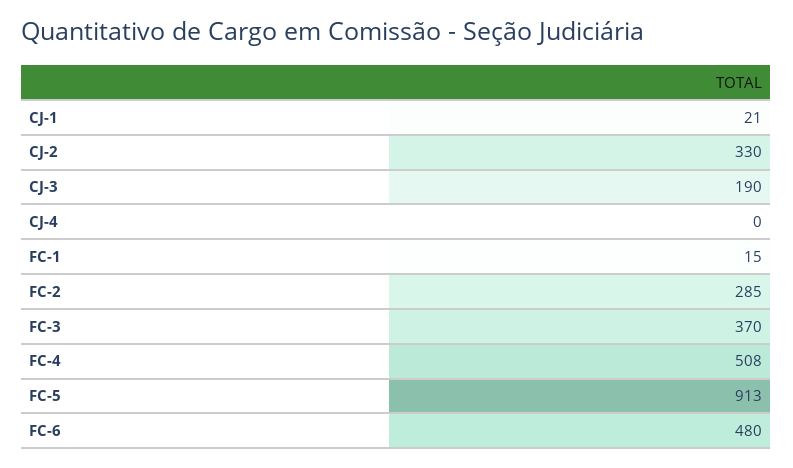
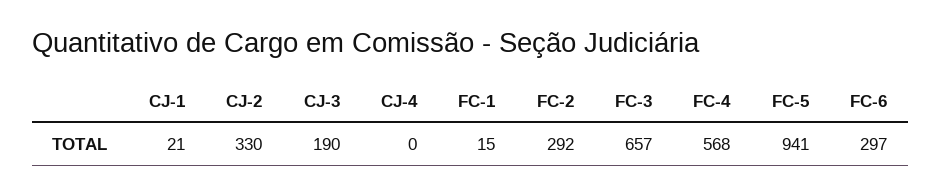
  {
    "CJ-1": 21,
    "CJ-2": 330,
    "CJ-3": 190,
    "CJ-4": 0,
    "FC-1": 15,
-   "FC-2": 285,
+   "FC-2": 292,
-   "FC-3": 370,
+   "FC-3": 657,
-   "FC-4": 508,
+   "FC-4": 568,
-   "FC-5": 913,
+   "FC-5": 941,
-   "FC-6": 480
+   "FC-6": 297
  }

